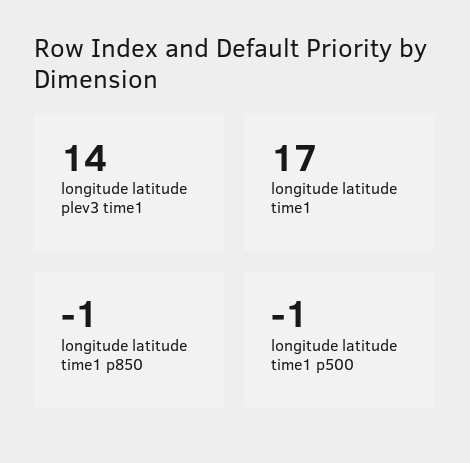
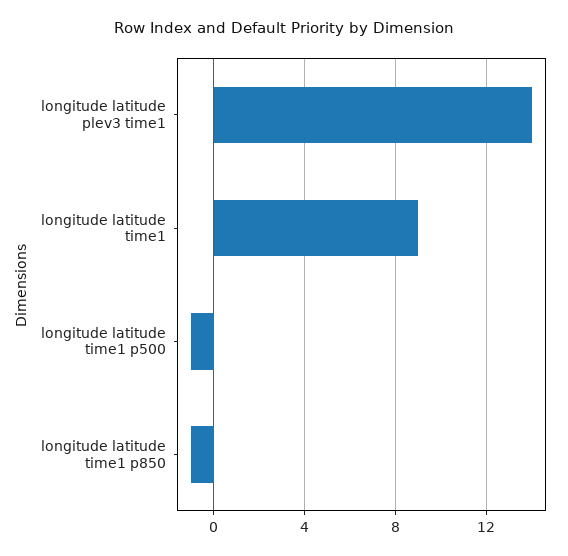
  {
    "longitude latitude plev3 time1": 14,
-   "longitude latitude time1": 17,
+   "longitude latitude time1": 9,
    "longitude latitude time1 p850": -1,
    "longitude latitude time1 p500": -1
  }

